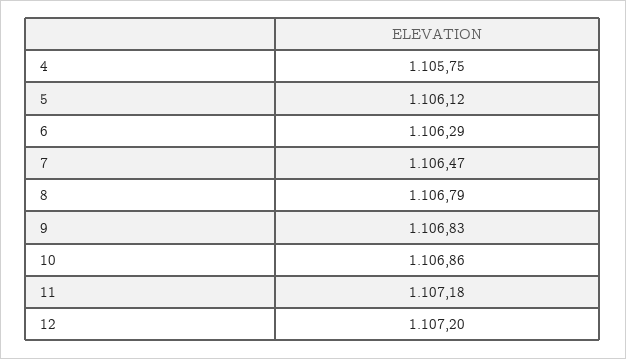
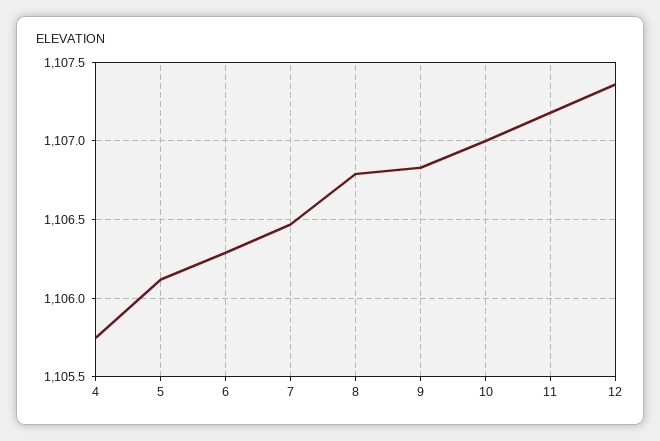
  {
    "4": 1105.75,
    "5": 1106.12,
    "6": 1106.29,
    "7": 1106.47,
    "8": 1106.79,
    "9": 1106.83,
-   "10": 1106.86,
+   "10": 1107,
    "11": 1107.18,
-   "12": 1107.2
+   "12": 1107.35
  }

